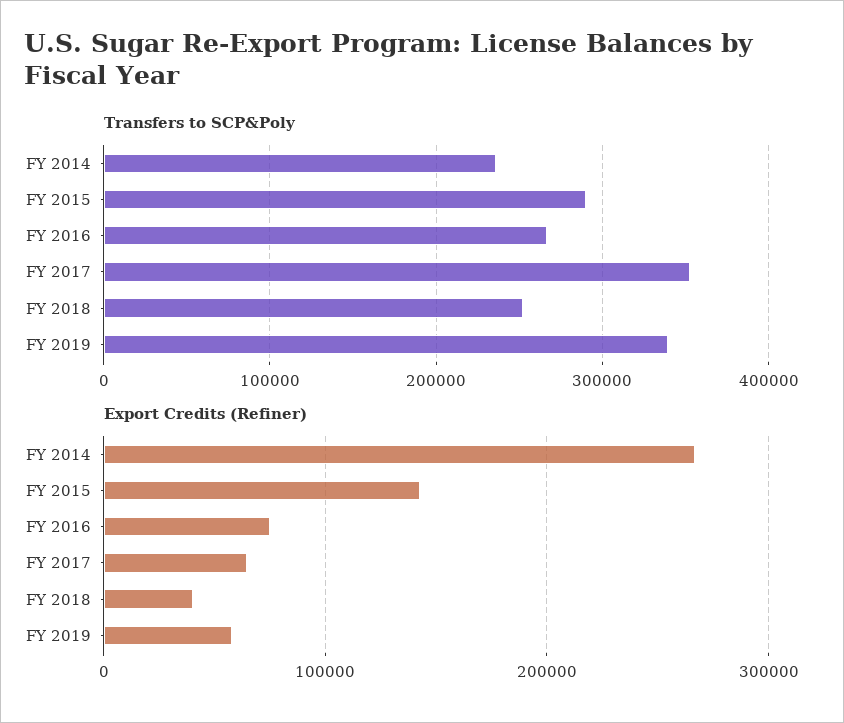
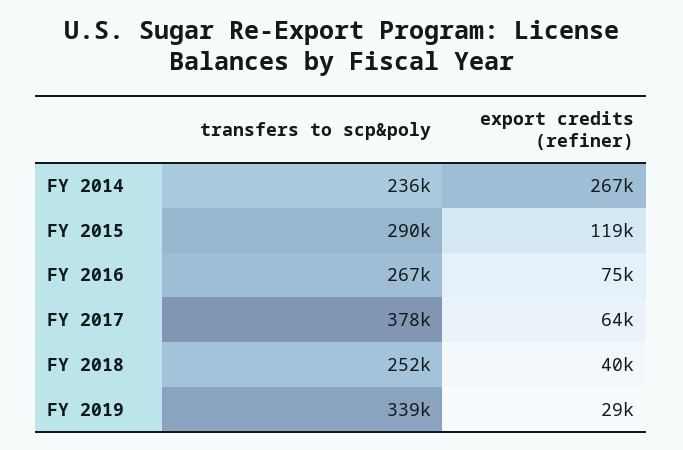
  {
    "Transfers to SCP&Poly": {
      "FY 2014": 236000,
      "FY 2015": 290000,
      "FY 2016": 267000,
-     "FY 2017": 350000,
+     "FY 2017": 378000,
      "FY 2018": 252000,
      "FY 2019": 339000
    },
    "Export Credits (Refiner)": {
      "FY 2014": 267000,
-     "FY 2015": 140000,
+     "FY 2015": 119000,
      "FY 2016": 75000,
      "FY 2017": 64000,
      "FY 2018": 40000,
-     "FY 2019": 60000
+     "FY 2019": 29000
    }
  }

